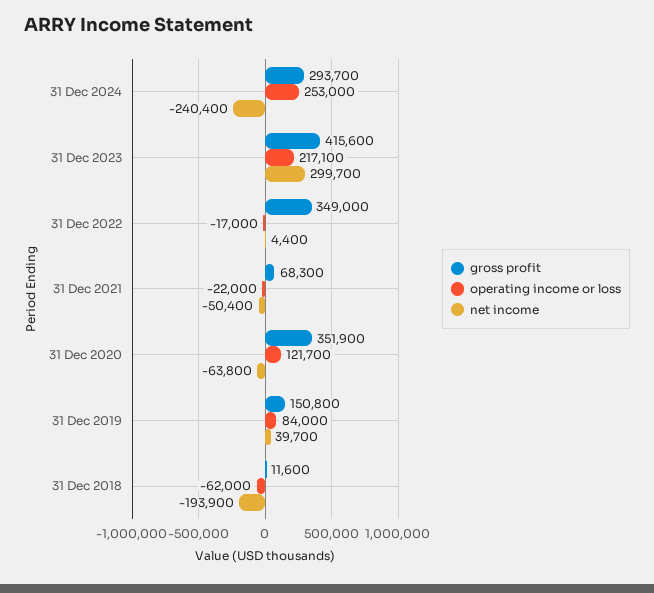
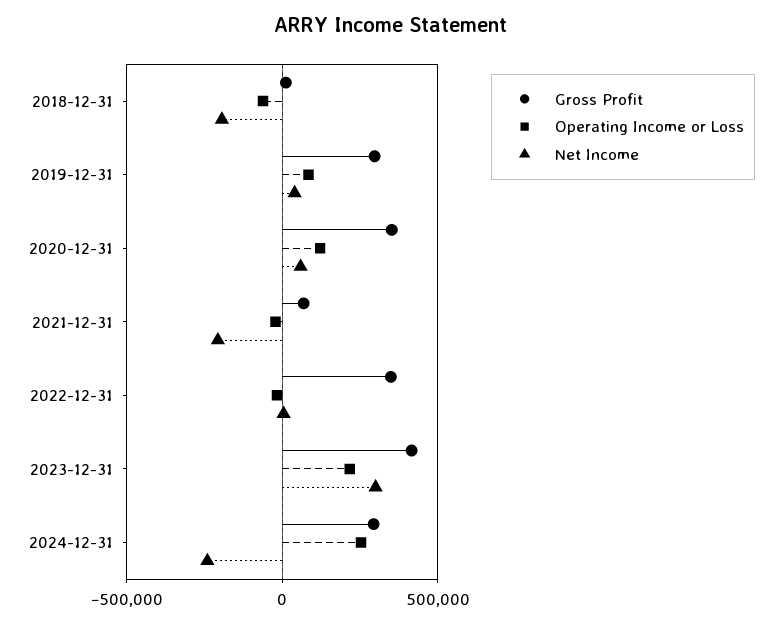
  {
    "gross profit": {
      "31 Dec 2024": 293700,
      "31 Dec 2023": 415600,
      "31 Dec 2022": 349000,
      "31 Dec 2021": 68300,
      "31 Dec 2020": 351900,
-     "31 Dec 2019": 150800,
+     "31 Dec 2019": 300000,
      "31 Dec 2018": 11600
    },
    "operating income or loss": {
      "31 Dec 2024": 253000,
      "31 Dec 2023": 217100,
      "31 Dec 2022": -17000,
      "31 Dec 2021": -22000,
      "31 Dec 2020": 121700,
      "31 Dec 2019": 84000,
      "31 Dec 2018": -62000
    },
    "net income": {
      "31 Dec 2024": -240400,
      "31 Dec 2023": 299700,
      "31 Dec 2022": 4400,
-     "31 Dec 2021": -50400,
+     "31 Dec 2021": -200000,
-     "31 Dec 2020": -63800,
+     "31 Dec 2020": 50000,
      "31 Dec 2019": 39700,
      "31 Dec 2018": -193900
    }
  }

